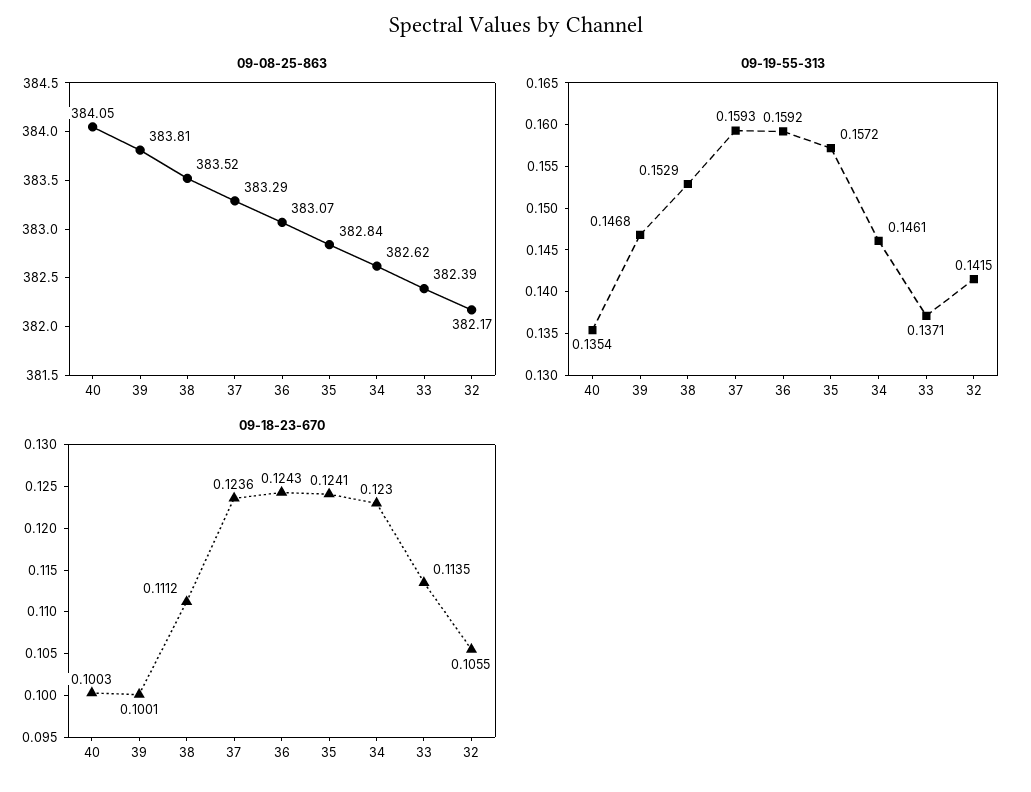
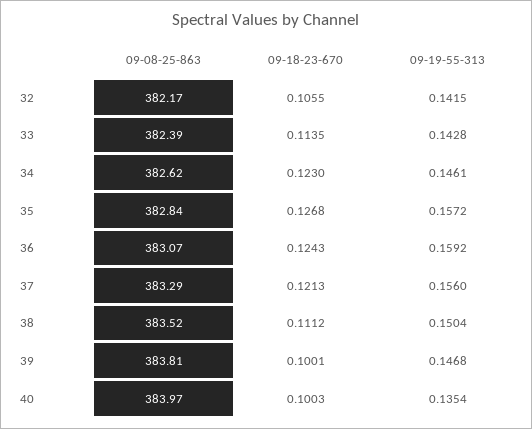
  {
    "09-08-25-863": {
-     "40": 384.05,
+     "40": 383.97,
      "39": 383.81,
      "38": 383.52,
      "37": 383.29,
      "36": 383.07,
      "35": 382.84,
      "34": 382.62,
      "33": 382.39,
      "32": 382.17
    },
    "09-19-55-313": {
      "40": 0.1354,
      "39": 0.1468,
-     "38": 0.1529,
+     "38": 0.1504,
-     "37": 0.1593,
+     "37": 0.156,
      "36": 0.1592,
      "35": 0.1572,
      "34": 0.1461,
-     "33": 0.1371,
+     "33": 0.1428,
      "32": 0.1415
    },
    "09-18-23-670": {
      "40": 0.1003,
      "39": 0.1001,
      "38": 0.1112,
-     "37": 0.1236,
+     "37": 0.1213,
      "36": 0.1243,
-     "35": 0.1241,
+     "35": 0.1268,
      "34": 0.123,
      "33": 0.1135,
      "32": 0.1055
    }
  }

